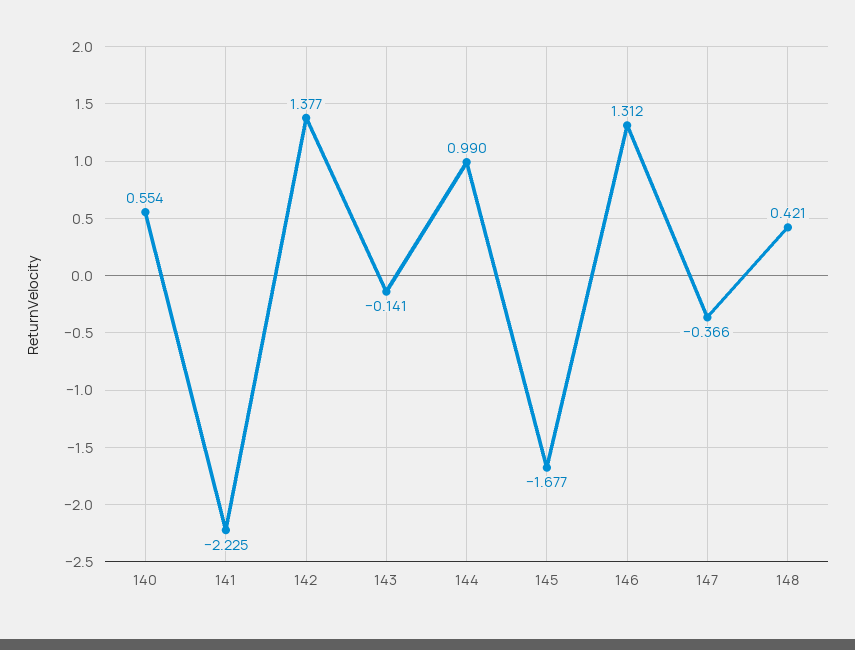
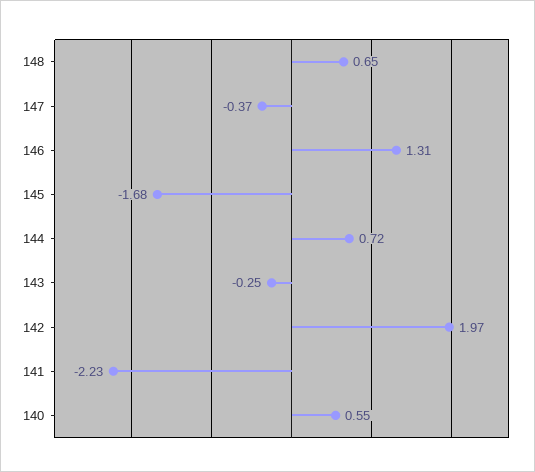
  {
    "140": 0.554,
    "141": -2.225,
-   "142": 1.377,
+   "142": 1.97,
-   "143": -0.141,
+   "143": -0.25,
-   "144": 0.99,
+   "144": 0.72,
    "145": -1.677,
    "146": 1.312,
    "147": -0.366,
-   "148": 0.421
+   "148": 0.65
  }

